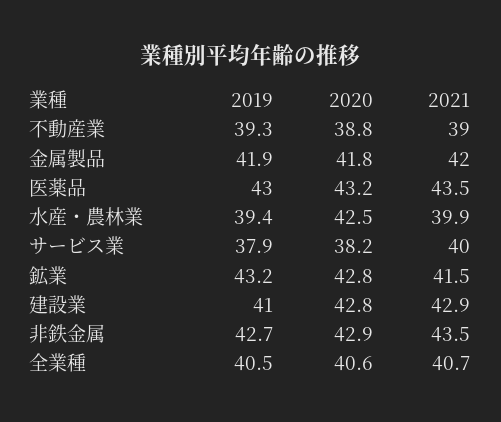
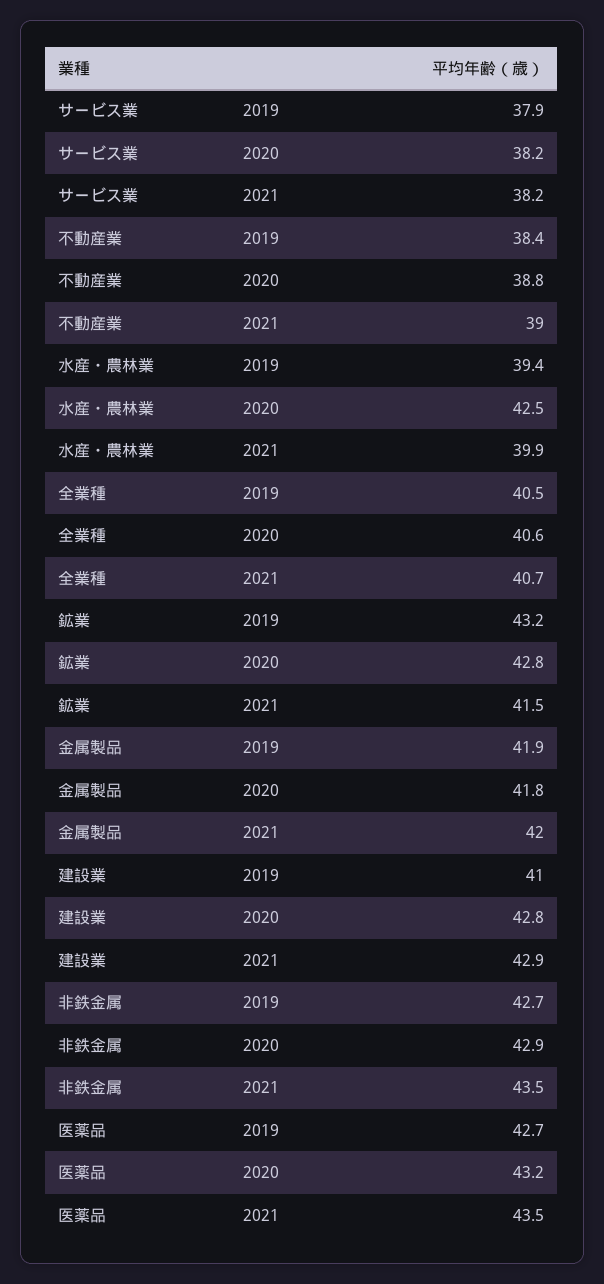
  {
    "2019": {
-     "不動産業": 39.3,
+     "不動産業": 38.4,
      "金属製品": 41.9,
-     "医薬品": 43,
+     "医薬品": 42.7,
      "水産・農林業": 39.4,
      "サービス業": 37.9,
      "鉱業": 43.2,
      "建設業": 41,
      "非鉄金属": 42.7,
      "全業種": 40.5
    },
    "2020": {
      "不動産業": 38.8,
      "金属製品": 41.8,
      "医薬品": 43.2,
      "水産・農林業": 42.5,
      "サービス業": 38.2,
      "鉱業": 42.8,
      "建設業": 42.8,
      "非鉄金属": 42.9,
      "全業種": 40.6
    },
    "2021": {
      "不動産業": 39,
      "金属製品": 42,
      "医薬品": 43.5,
      "水産・農林業": 39.9,
-     "サービス業": 40,
+     "サービス業": 38.2,
      "鉱業": 41.5,
      "建設業": 42.9,
      "非鉄金属": 43.5,
      "全業種": 40.7
    }
  }

